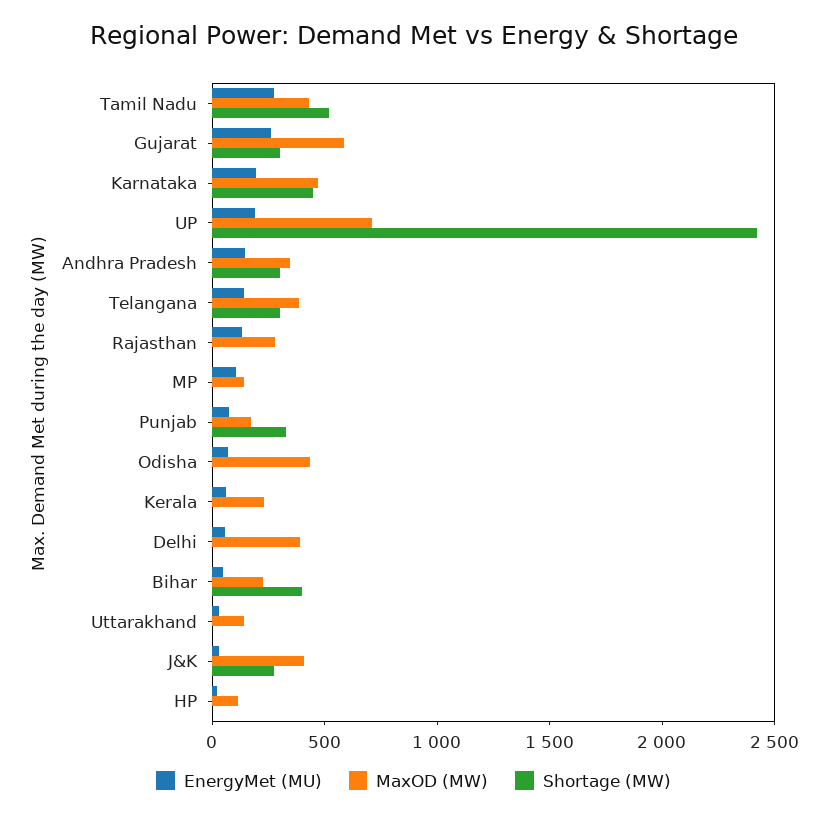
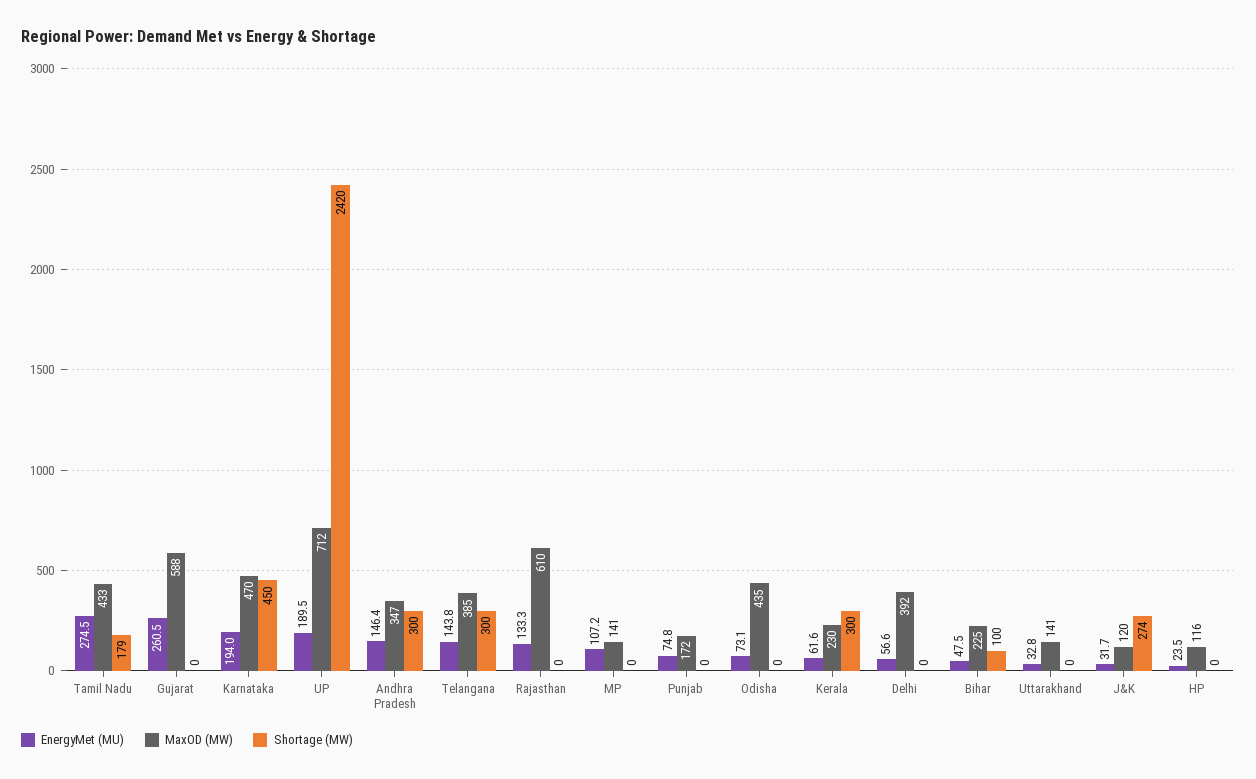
  {
    "EnergyMet (MU)": {
      "Tamil Nadu": 274.5,
      "Gujarat": 260.5,
      "Karnataka": 194,
      "UP": 189.5,
      "Andhra Pradesh": 146.4,
      "Telangana": 143.8,
      "Rajasthan": 133.3,
      "MP": 107.2,
      "Punjab": 74.8,
      "Odisha": 73.1,
      "Kerala": 61.6,
      "Delhi": 56.6,
      "Bihar": 47.5,
      "Uttarakhand": 32.8,
      "J&K": 31.7,
      "HP": 23.5
    },
    "MaxOD (MW)": {
      "Tamil Nadu": 433,
      "Gujarat": 588,
      "Karnataka": 470,
      "UP": 712,
      "Andhra Pradesh": 347,
      "Telangana": 385,
-     "Rajasthan": 300,
+     "Rajasthan": 610,
      "MP": 141,
      "Punjab": 172,
      "Odisha": 435,
      "Kerala": 230,
      "Delhi": 392,
      "Bihar": 225,
      "Uttarakhand": 141,
-     "J&K": 400,
+     "J&K": 120,
      "HP": 116
    },
    "Shortage (MW)": {
-     "Tamil Nadu": 500,
+     "Tamil Nadu": 179,
-     "Gujarat": 300,
+     "Gujarat": 0,
      "Karnataka": 450,
      "UP": 2420,
      "Andhra Pradesh": 300,
      "Telangana": 300,
      "Rajasthan": 0,
      "MP": 0,
-     "Punjab": 300,
+     "Punjab": 0,
      "Odisha": 0,
-     "Kerala": 0,
+     "Kerala": 300,
      "Delhi": 0,
-     "Bihar": 400,
+     "Bihar": 100,
      "Uttarakhand": 0,
      "J&K": 274,
      "HP": 0
    }
  }

